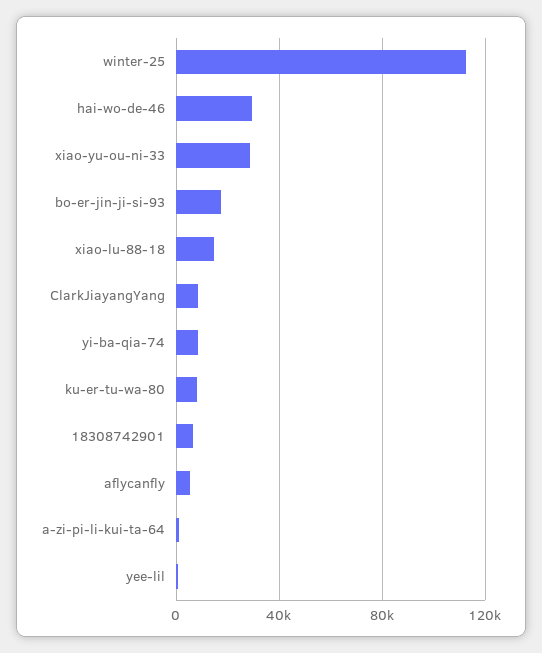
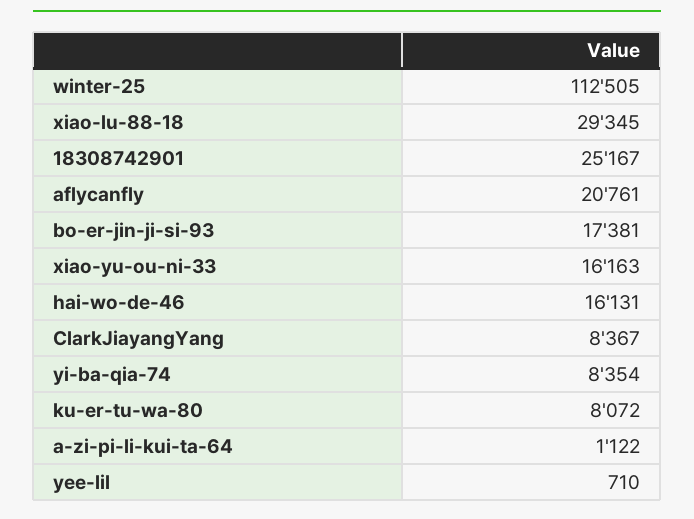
  {
    "winter-25": 112505,
-   "hai-wo-de-46": 30000,
+   "hai-wo-de-46": 16131,
-   "xiao-yu-ou-ni-33": 30000,
+   "xiao-yu-ou-ni-33": 16163,
    "bo-er-jin-ji-si-93": 17381,
-   "xiao-lu-88-18": 15000,
+   "xiao-lu-88-18": 29345,
    "ClarkJiayangYang": 8367,
    "yi-ba-qia-74": 8354,
    "ku-er-tu-wa-80": 8072,
-   "18308742901": 5000,
+   "18308742901": 25167,
-   "aflycanfly": 5000,
+   "aflycanfly": 20761,
    "a-zi-pi-li-kui-ta-64": 1122,
    "yee-lil": 710
  }

